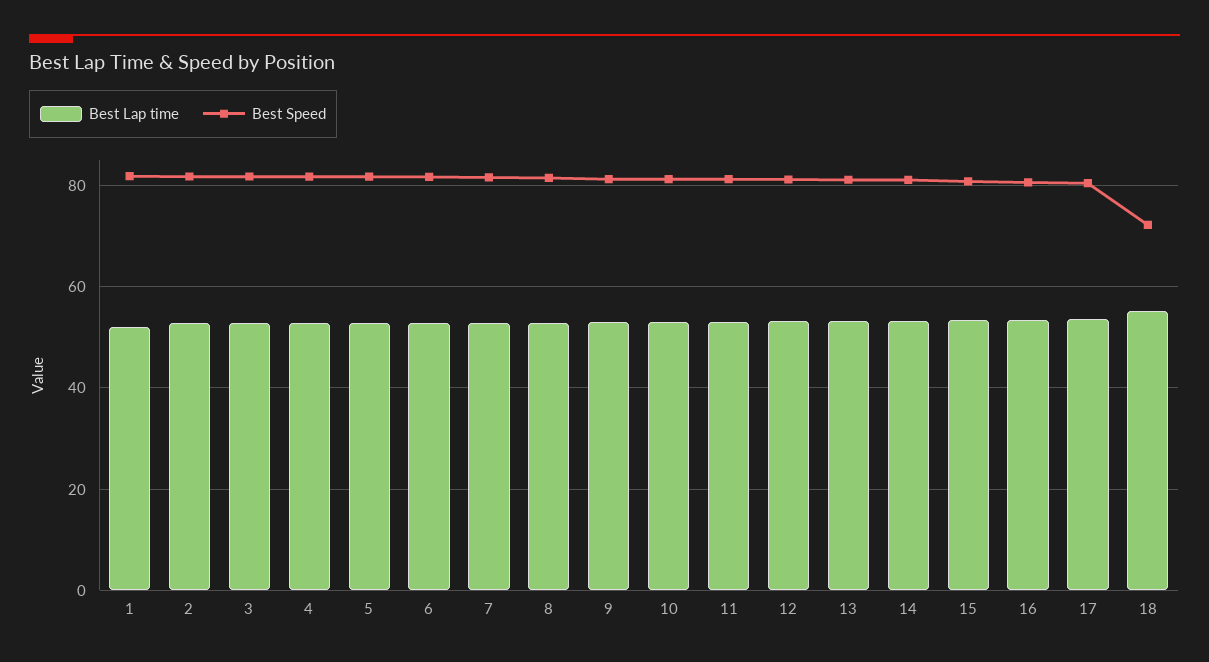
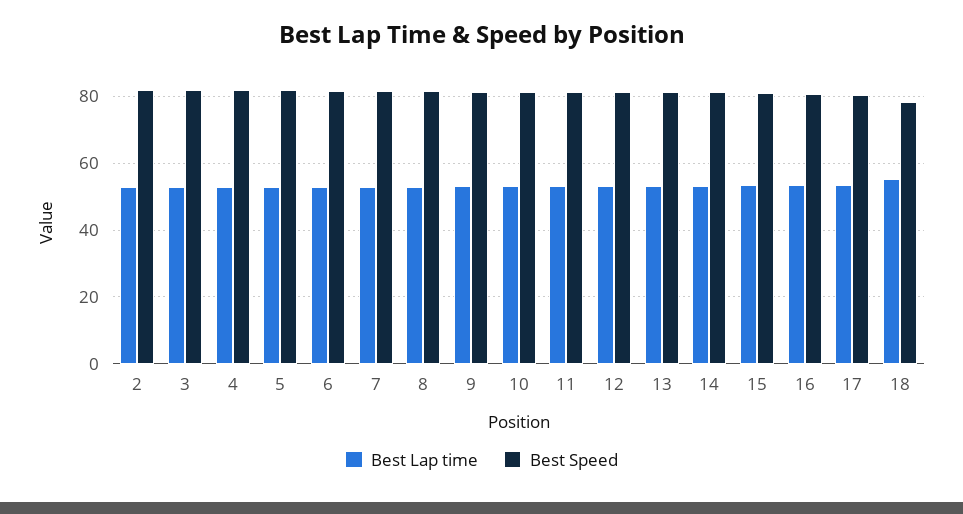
  {
    "Best Lap time": {
-     "1": 52,
      "2": 52,
      "3": 52,
      "4": 52,
      "5": 52,
      "6": 52,
      "7": 52,
      "8": 52,
      "9": 54,
      "10": 54,
      "11": 54,
      "12": 54,
      "13": 54,
      "14": 54,
      "15": 54,
      "16": 54,
      "17": 54,
      "18": 56
    },
    "Best Speed": {
-     "1": 82,
      "2": 82,
      "3": 82,
      "4": 82,
      "5": 82,
      "6": 82,
      "7": 82,
      "8": 82,
      "9": 82,
      "10": 82,
      "11": 82,
      "12": 82,
      "13": 82,
      "14": 82,
      "15": 80,
      "16": 80,
      "17": 80,
-     "18": 72
+     "18": 78
    }
  }

